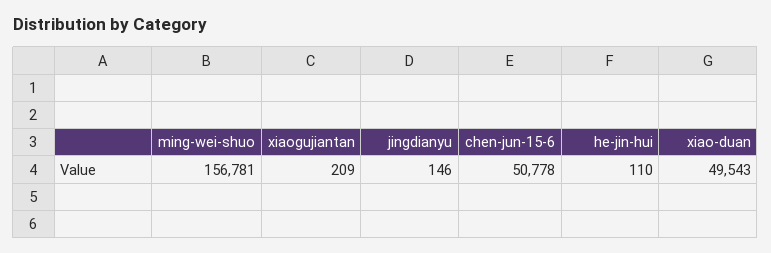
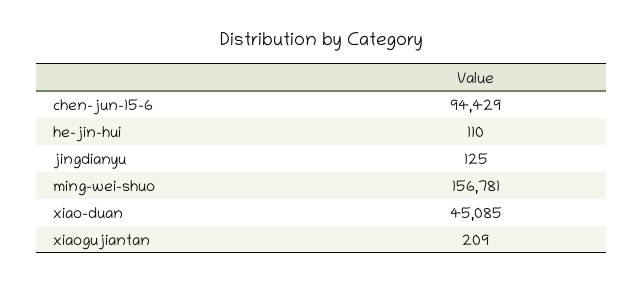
  {
    "ming-wei-shuo": 156781,
    "xiaogujiantan": 209,
-   "jingdianyu": 146,
+   "jingdianyu": 125,
-   "chen-jun-15-6": 50778,
+   "chen-jun-15-6": 94429,
    "he-jin-hui": 110,
-   "xiao-duan": 49543
+   "xiao-duan": 45085
  }

